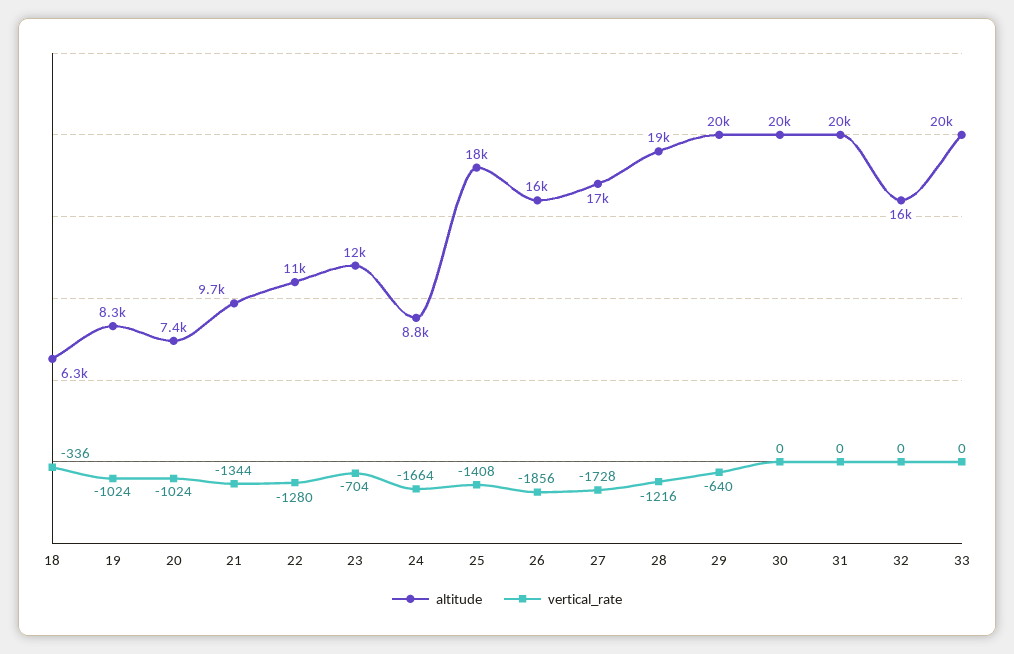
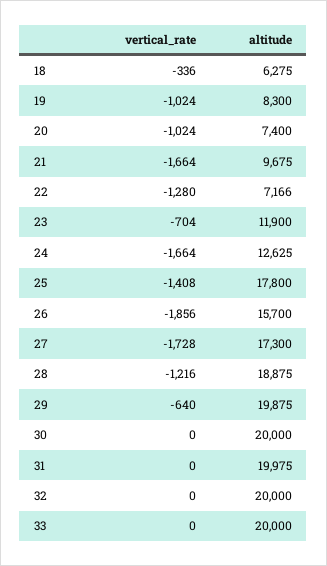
  {
    "altitude": {
      "18": 6275,
      "19": 8300,
      "20": 7400,
      "21": 9675,
-     "22": 11000,
+     "22": 7166,
      "23": 11900,
-     "24": 8800,
+     "24": 12625,
      "25": 17800,
      "26": 15700,
      "27": 17300,
      "28": 18875,
      "29": 19875,
      "30": 20000,
      "31": 19975,
-     "32": 16000,
+     "32": 20000,
      "33": 20000
    },
    "vertical_rate": {
      "18": -336,
      "19": -1024,
      "20": -1024,
-     "21": -1344,
+     "21": -1664,
      "22": -1280,
      "23": -704,
      "24": -1664,
      "25": -1408,
      "26": -1856,
      "27": -1728,
      "28": -1216,
      "29": -640,
      "30": 0,
      "31": 0,
      "32": 0,
      "33": 0
    }
  }

